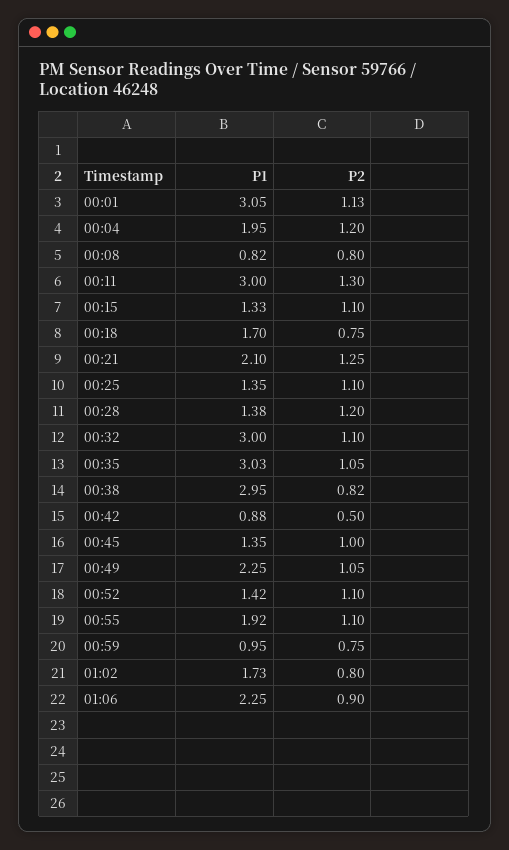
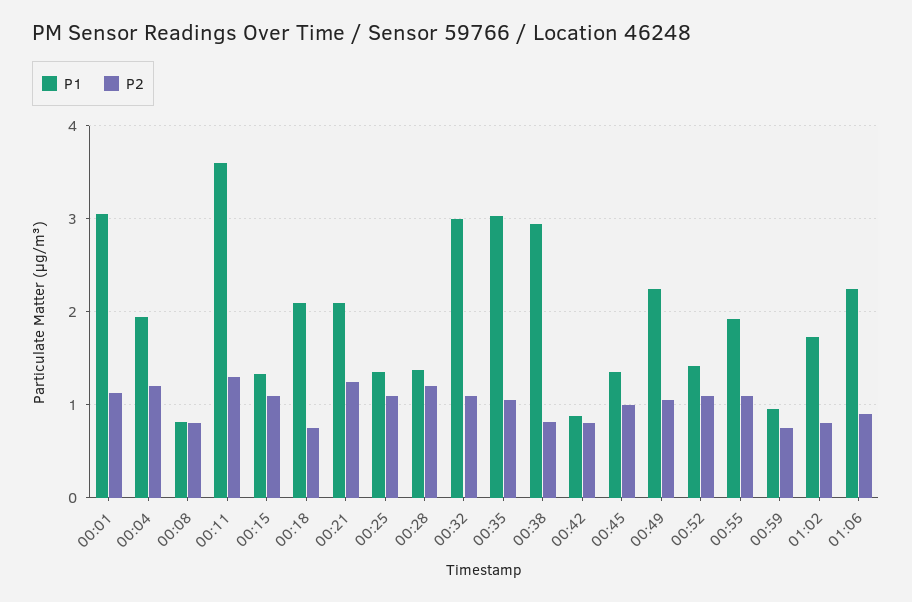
  {
    "P1": {
      "00:01": 3.05,
      "00:04": 1.95,
      "00:08": 0.82,
-     "00:11": 3,
+     "00:11": 3.6,
      "00:15": 1.33,
-     "00:18": 1.7,
+     "00:18": 2.1,
      "00:21": 2.1,
      "00:25": 1.35,
      "00:28": 1.38,
      "00:32": 3,
      "00:35": 3.03,
      "00:38": 2.95,
      "00:42": 0.88,
      "00:45": 1.35,
      "00:49": 2.25,
      "00:52": 1.42,
      "00:55": 1.92,
      "00:59": 0.95,
      "01:02": 1.73,
      "01:06": 2.25
    },
    "P2": {
      "00:01": 1.13,
      "00:04": 1.2,
      "00:08": 0.8,
      "00:11": 1.3,
      "00:15": 1.1,
      "00:18": 0.75,
      "00:21": 1.25,
      "00:25": 1.1,
      "00:28": 1.2,
      "00:32": 1.1,
      "00:35": 1.05,
      "00:38": 0.82,
-     "00:42": 0.5,
+     "00:42": 0.8,
      "00:45": 1,
      "00:49": 1.05,
      "00:52": 1.1,
      "00:55": 1.1,
      "00:59": 0.75,
      "01:02": 0.8,
      "01:06": 0.9
    }
  }

